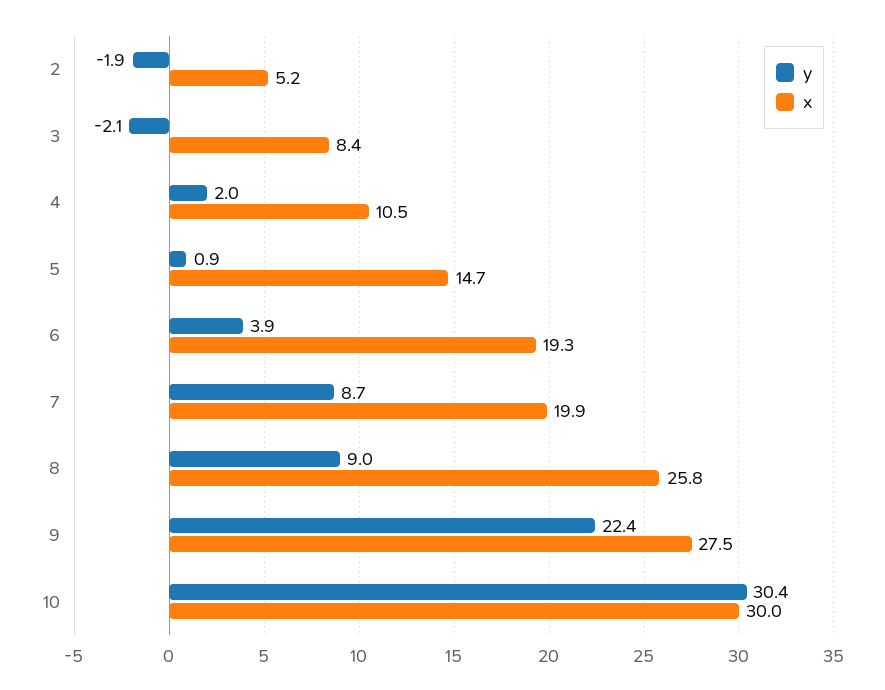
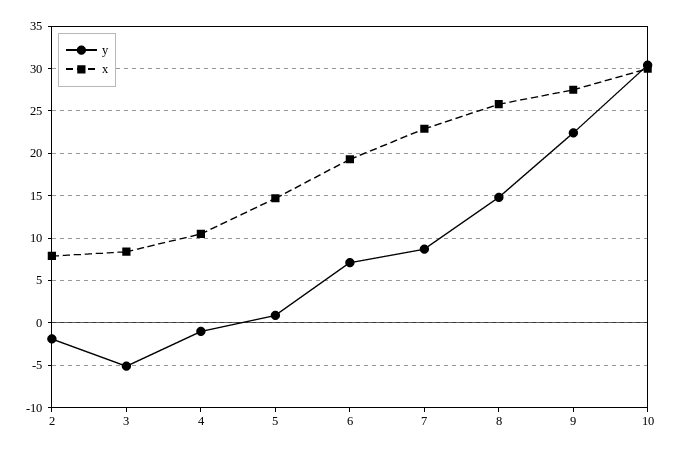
  {
    "y": {
      "2": -1.9,
-     "3": -2.1,
+     "3": -5,
-     "4": 2,
+     "4": -1,
      "5": 0.9,
-     "6": 3.9,
+     "6": 7,
      "7": 8.7,
-     "8": 9,
+     "8": 15,
      "9": 22.4,
      "10": 30.4
    },
    "x": {
-     "2": 5.2,
+     "2": 8,
      "3": 8.4,
      "4": 10.5,
      "5": 14.7,
      "6": 19.3,
-     "7": 19.9,
+     "7": 23,
      "8": 25.8,
      "9": 27.5,
      "10": 30
    }
  }

